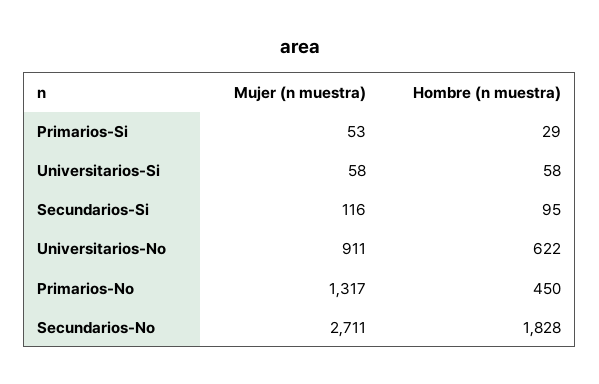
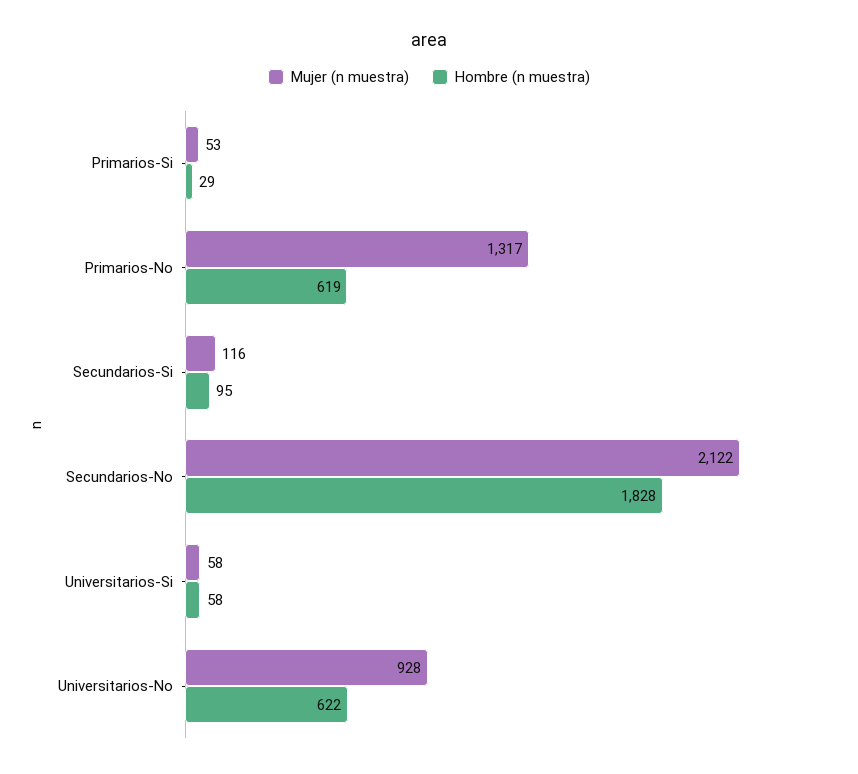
  {
    "Mujer (n muestra)": {
      "Primarios-Si": 53,
      "Universitarios-Si": 58,
      "Secundarios-Si": 116,
-     "Universitarios-No": 911,
+     "Universitarios-No": 928,
      "Primarios-No": 1317,
-     "Secundarios-No": 2711
+     "Secundarios-No": 2122
    },
    "Hombre (n muestra)": {
      "Primarios-Si": 29,
      "Universitarios-Si": 58,
      "Secundarios-Si": 95,
      "Universitarios-No": 622,
-     "Primarios-No": 450,
+     "Primarios-No": 619,
      "Secundarios-No": 1828
    }
  }

